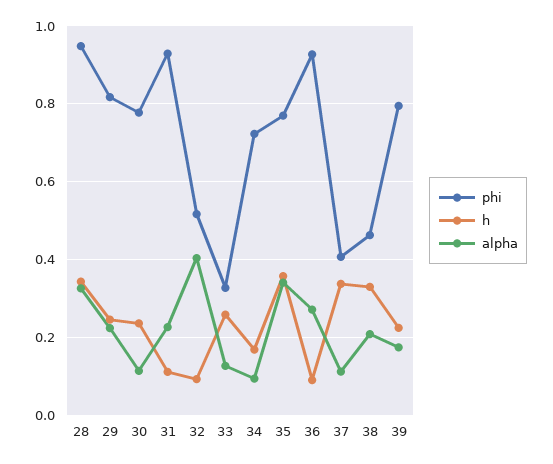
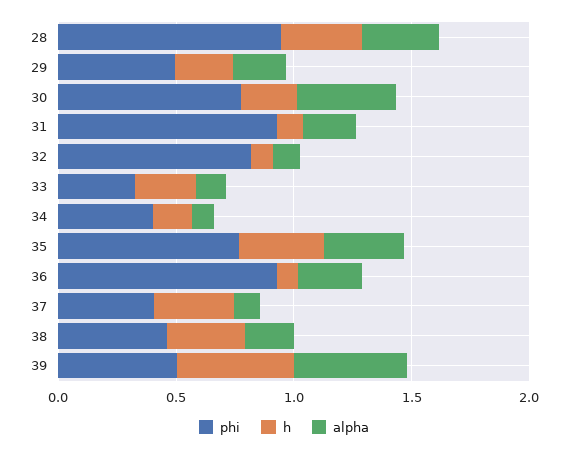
  {
    "phi": {
      "28": 0.94,
-     "29": 0.82,
+     "29": 0.5,
      "30": 0.78,
      "31": 0.92,
-     "32": 0.52,
+     "32": 0.8,
      "33": 0.32,
-     "34": 0.72,
+     "34": 0.4,
      "35": 0.76,
      "36": 0.92,
      "37": 0.4,
      "38": 0.46,
-     "39": 0.8
+     "39": 0.5
    },
    "h": {
      "28": 0.34,
      "29": 0.24,
      "30": 0.24,
      "31": 0.12,
      "32": 0.1,
      "33": 0.26,
      "34": 0.16,
      "35": 0.36,
      "36": 0.1,
      "37": 0.34,
      "38": 0.32,
-     "39": 0.22
+     "39": 0.5
    },
    "alpha": {
      "28": 0.32,
      "29": 0.22,
-     "30": 0.12,
+     "30": 0.4,
      "31": 0.22,
-     "32": 0.4,
+     "32": 0.1,
      "33": 0.12,
      "34": 0.1,
      "35": 0.34,
      "36": 0.28,
      "37": 0.12,
      "38": 0.2,
-     "39": 0.18
+     "39": 0.5
    }
  }

